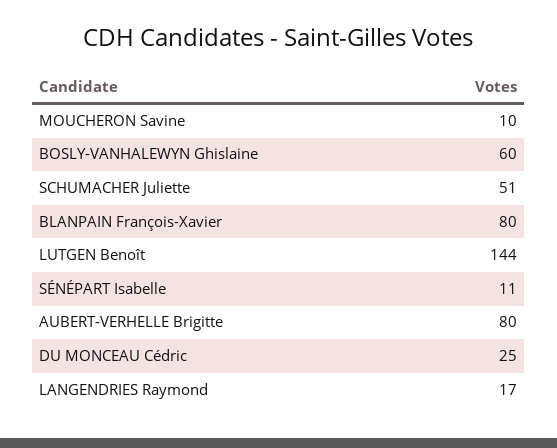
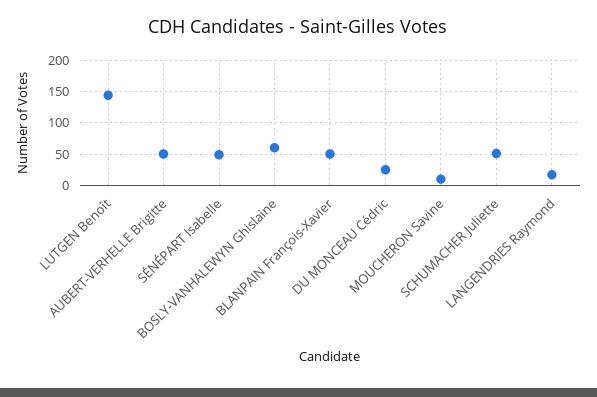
  {
    "MOUCHERON Savine": 10,
    "BOSLY-VANHALEWYN Ghislaine": 60,
    "SCHUMACHER Juliette": 51,
-   "BLANPAIN François-Xavier": 80,
+   "BLANPAIN François-Xavier": 50,
    "LUTGEN Benoît": 144,
-   "SÉNÉPART Isabelle": 11,
+   "SÉNÉPART Isabelle": 50,
-   "AUBERT-VERHELLE Brigitte": 80,
+   "AUBERT-VERHELLE Brigitte": 50,
    "DU MONCEAU Cédric": 25,
    "LANGENDRIES Raymond": 17
  }

